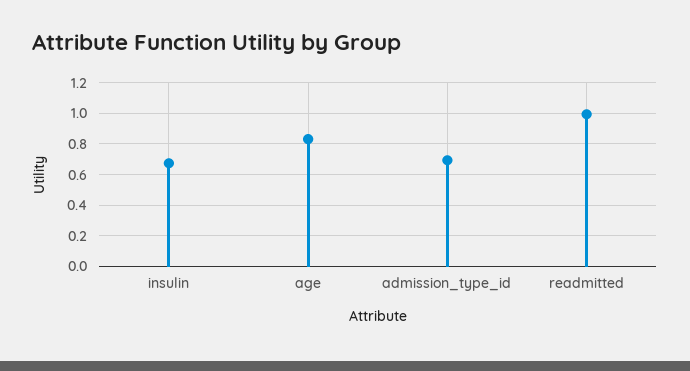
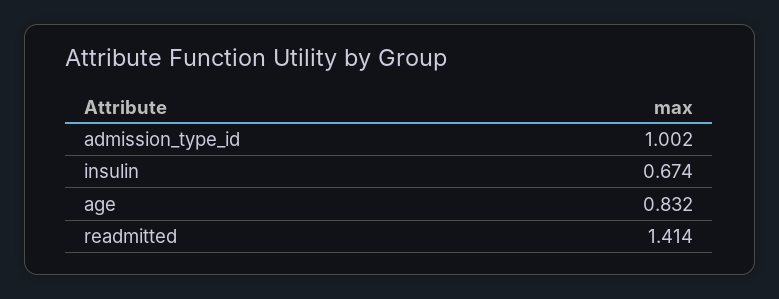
  {
    "insulin": 0.674,
    "age": 0.832,
-   "admission_type_id": 0.7,
+   "admission_type_id": 1.002,
-   "readmitted": 1
+   "readmitted": 1.414
  }

